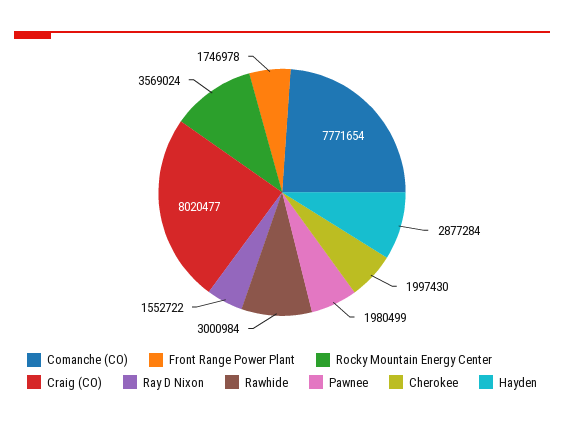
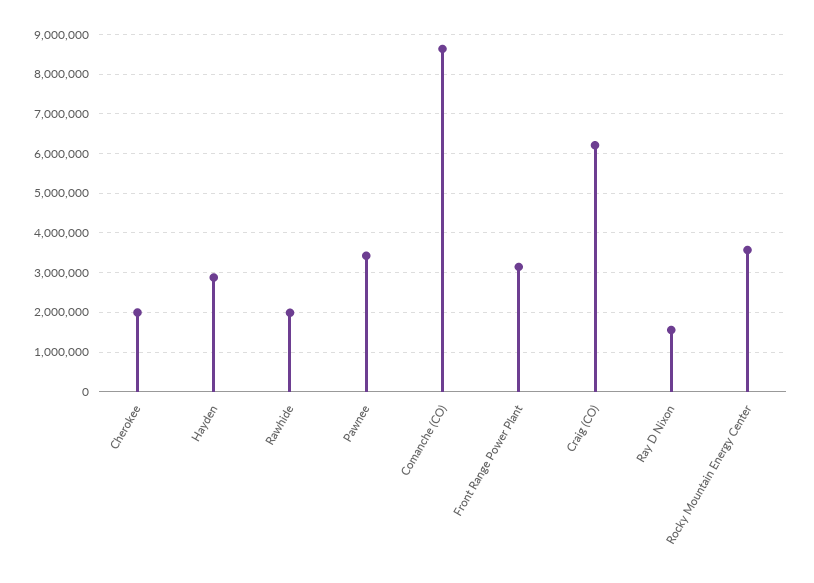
  {
-   "Comanche (CO)": 7771654,
+   "Comanche (CO)": 8600000,
-   "Front Range Power Plant": 1746978,
+   "Front Range Power Plant": 3200000,
    "Rocky Mountain Energy Center": 3569024,
-   "Craig (CO)": 8020477,
+   "Craig (CO)": 6200000,
    "Ray D Nixon": 1552722,
-   "Rawhide": 3000984,
+   "Rawhide": 2000000,
-   "Pawnee": 1980499,
+   "Pawnee": 3400000,
    "Cherokee": 1997430,
    "Hayden": 2877284
  }

